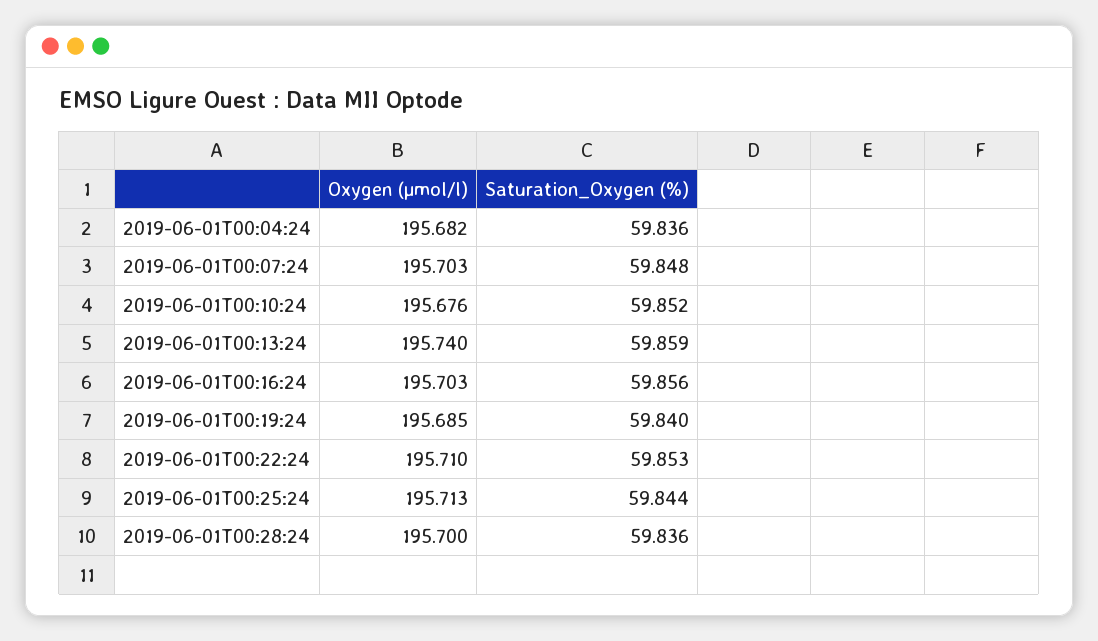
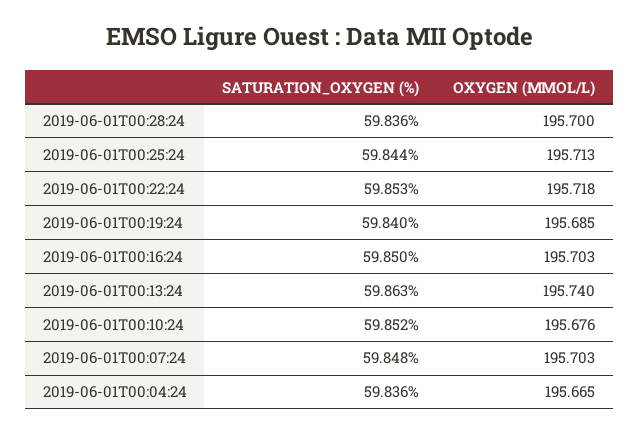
  {
    "Oxygen (µmol/l)": {
-     "2019-06-01T00:04:24": 195.682,
+     "2019-06-01T00:04:24": 195.665,
      "2019-06-01T00:07:24": 195.703,
      "2019-06-01T00:10:24": 195.676,
      "2019-06-01T00:13:24": 195.74,
      "2019-06-01T00:16:24": 195.703,
      "2019-06-01T00:19:24": 195.685,
-     "2019-06-01T00:22:24": 195.71,
+     "2019-06-01T00:22:24": 195.718,
      "2019-06-01T00:25:24": 195.713,
      "2019-06-01T00:28:24": 195.7
    },
    "Saturation_Oxygen (%)": {
      "2019-06-01T00:04:24": 59.836,
      "2019-06-01T00:07:24": 59.848,
      "2019-06-01T00:10:24": 59.852,
-     "2019-06-01T00:13:24": 59.859,
+     "2019-06-01T00:13:24": 59.863,
-     "2019-06-01T00:16:24": 59.856,
+     "2019-06-01T00:16:24": 59.85,
      "2019-06-01T00:19:24": 59.84,
      "2019-06-01T00:22:24": 59.853,
      "2019-06-01T00:25:24": 59.844,
      "2019-06-01T00:28:24": 59.836
    }
  }

